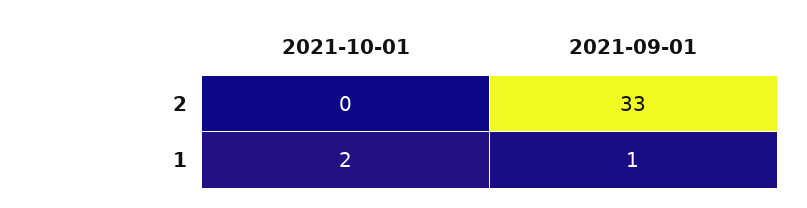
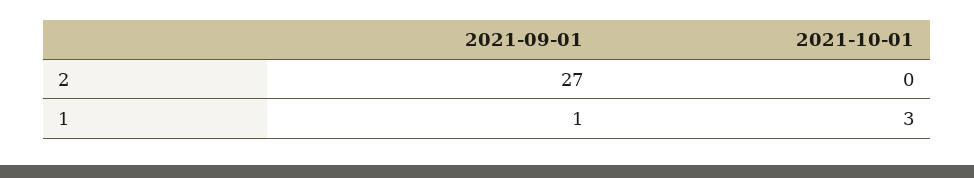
  {
    "2021-10-01": {
      "2": 0,
-     "1": 2
+     "1": 3
    },
    "2021-09-01": {
-     "2": 33,
+     "2": 27,
      "1": 1
    }
  }

